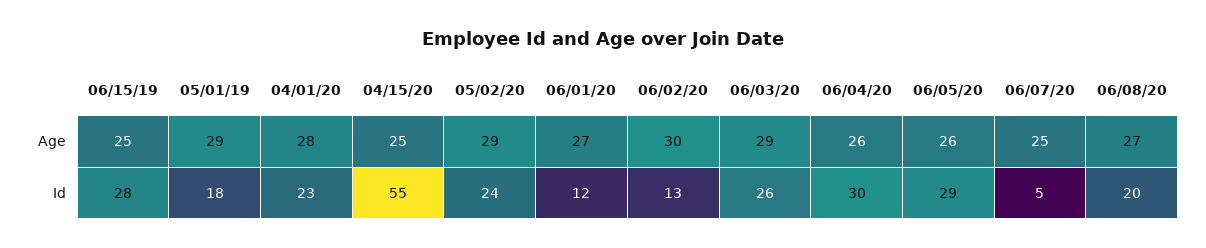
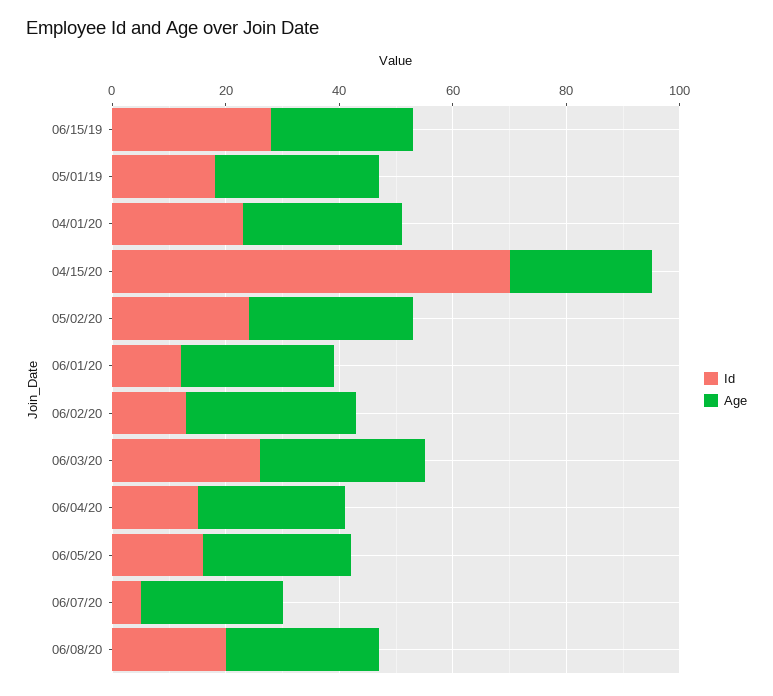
  {
    "Age": {
      "06/15/19": 25,
      "05/01/19": 29,
      "04/01/20": 28,
      "04/15/20": 25,
      "05/02/20": 29,
      "06/01/20": 27,
      "06/02/20": 30,
      "06/03/20": 29,
      "06/04/20": 26,
      "06/05/20": 26,
      "06/07/20": 25,
      "06/08/20": 27
    },
    "Id": {
      "06/15/19": 28,
      "05/01/19": 18,
      "04/01/20": 23,
-     "04/15/20": 55,
+     "04/15/20": 70,
      "05/02/20": 24,
      "06/01/20": 12,
      "06/02/20": 13,
      "06/03/20": 26,
-     "06/04/20": 30,
+     "06/04/20": 15,
-     "06/05/20": 29,
+     "06/05/20": 15,
      "06/07/20": 5,
      "06/08/20": 20
    }
  }

